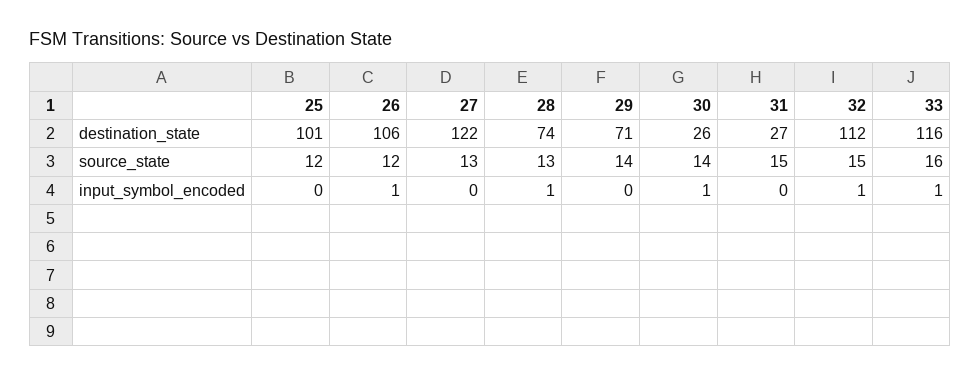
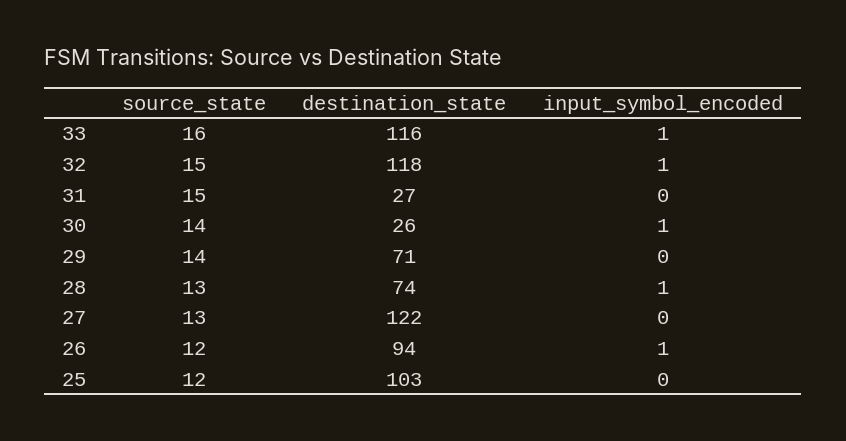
  {
    "25": {
-     "destination_state": 101,
+     "destination_state": 103,
      "source_state": 12,
      "input_symbol_encoded": 0
    },
    "26": {
-     "destination_state": 106,
+     "destination_state": 94,
      "source_state": 12,
      "input_symbol_encoded": 1
    },
    "27": {
      "destination_state": 122,
      "source_state": 13,
      "input_symbol_encoded": 0
    },
    "28": {
      "destination_state": 74,
      "source_state": 13,
      "input_symbol_encoded": 1
    },
    "29": {
      "destination_state": 71,
      "source_state": 14,
      "input_symbol_encoded": 0
    },
    "30": {
      "destination_state": 26,
      "source_state": 14,
      "input_symbol_encoded": 1
    },
    "31": {
      "destination_state": 27,
      "source_state": 15,
      "input_symbol_encoded": 0
    },
    "32": {
-     "destination_state": 112,
+     "destination_state": 118,
      "source_state": 15,
      "input_symbol_encoded": 1
    },
    "33": {
      "destination_state": 116,
      "source_state": 16,
      "input_symbol_encoded": 1
    }
  }

